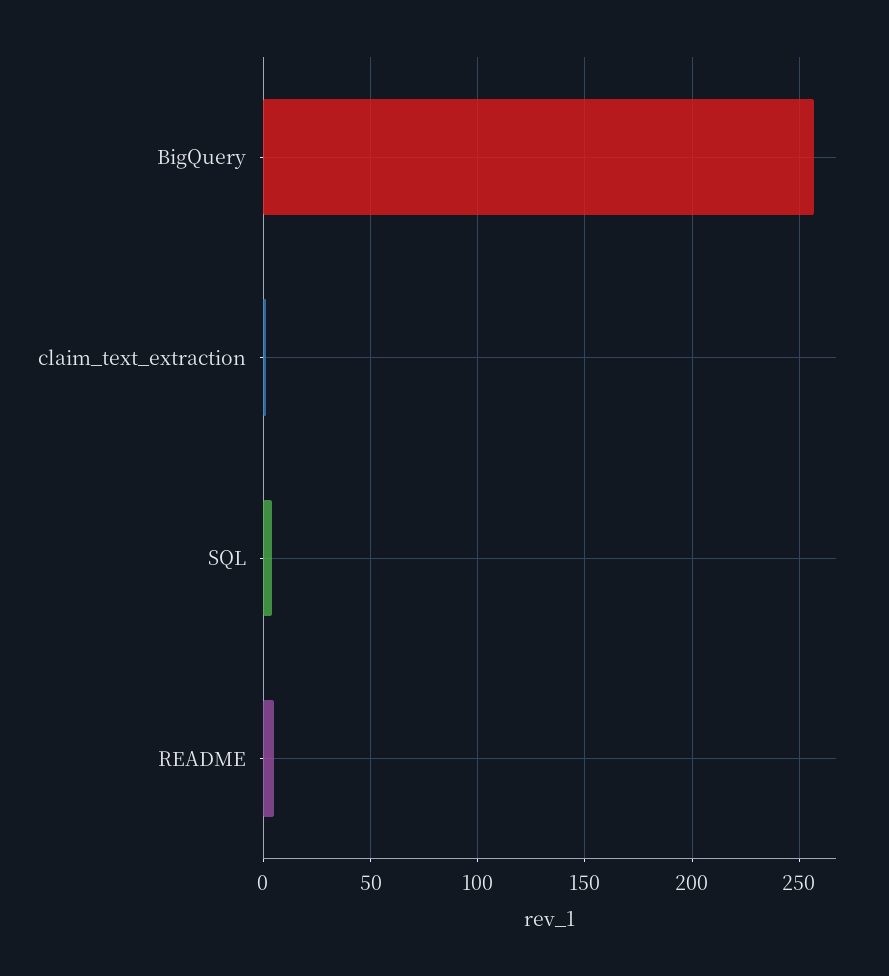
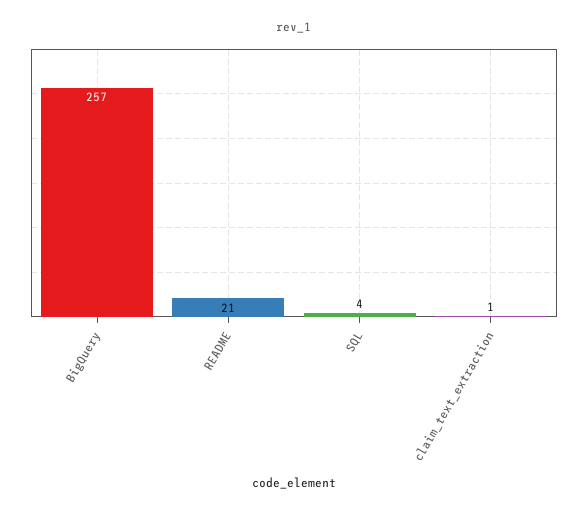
  {
    "BigQuery": 257,
    "claim_text_extraction": 1,
    "SQL": 4,
-   "README": 5
+   "README": 21
  }

